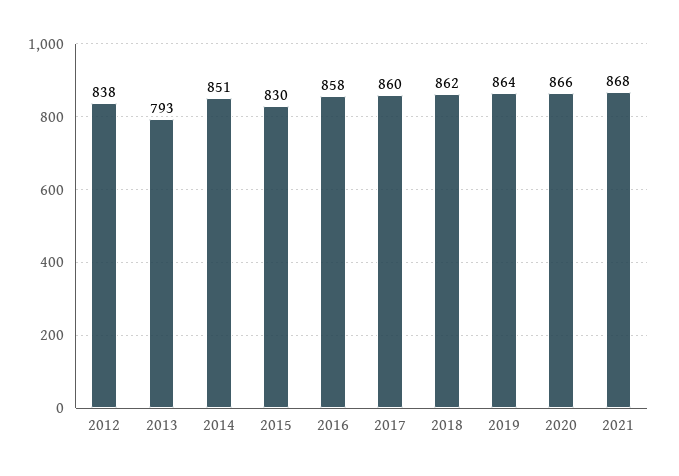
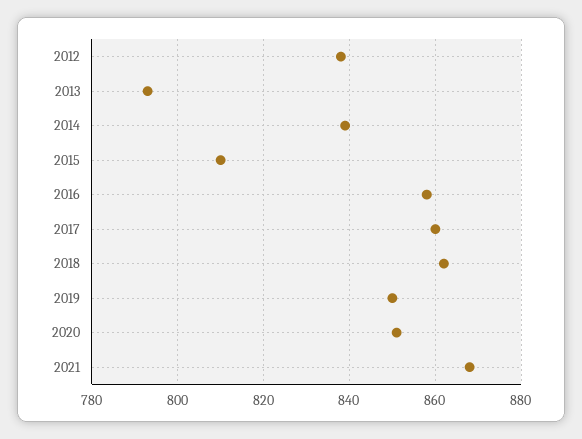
  {
    "2012": 838,
    "2013": 793,
-   "2014": 851,
+   "2014": 840,
-   "2015": 830,
+   "2015": 810,
    "2016": 858,
    "2017": 860,
    "2018": 862,
-   "2019": 864,
+   "2019": 850,
-   "2020": 866,
+   "2020": 850,
    "2021": 868
  }

